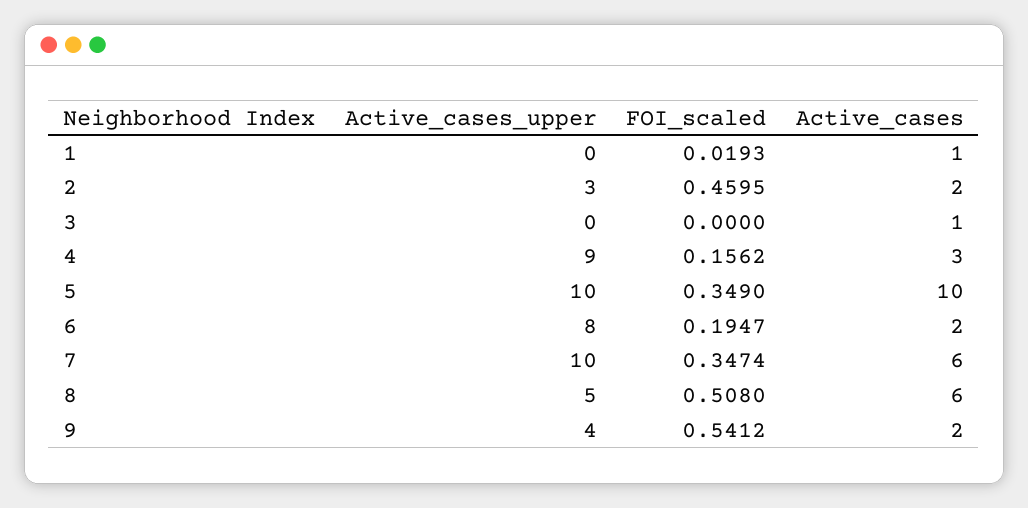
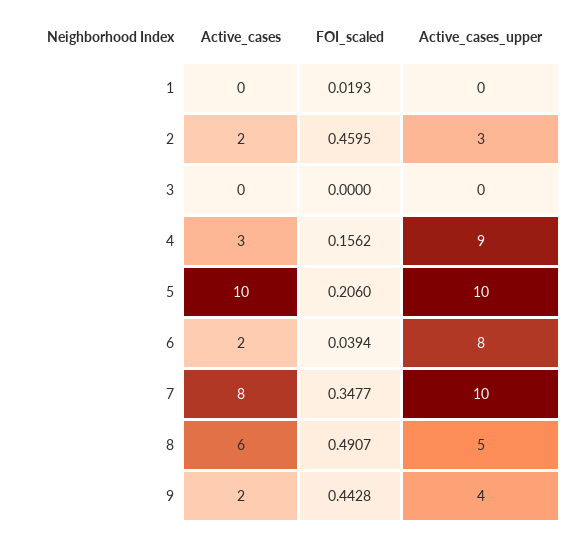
  {
    "Active_cases_upper": {
      "1": 0,
      "2": 3,
      "3": 0,
      "4": 9,
      "5": 10,
      "6": 8,
      "7": 10,
      "8": 5,
      "9": 4
    },
    "FOI_scaled": {
      "1": 0.0193,
      "2": 0.4595,
      "3": 0,
      "4": 0.1562,
-     "5": 0.349,
+     "5": 0.206,
-     "6": 0.1947,
+     "6": 0.0394,
-     "7": 0.3474,
+     "7": 0.3477,
-     "8": 0.508,
+     "8": 0.4907,
-     "9": 0.5412
+     "9": 0.4428
    },
    "Active_cases": {
-     "1": 1,
+     "1": 0,
      "2": 2,
-     "3": 1,
+     "3": 0,
      "4": 3,
      "5": 10,
      "6": 2,
-     "7": 6,
+     "7": 8,
      "8": 6,
      "9": 2
    }
  }

